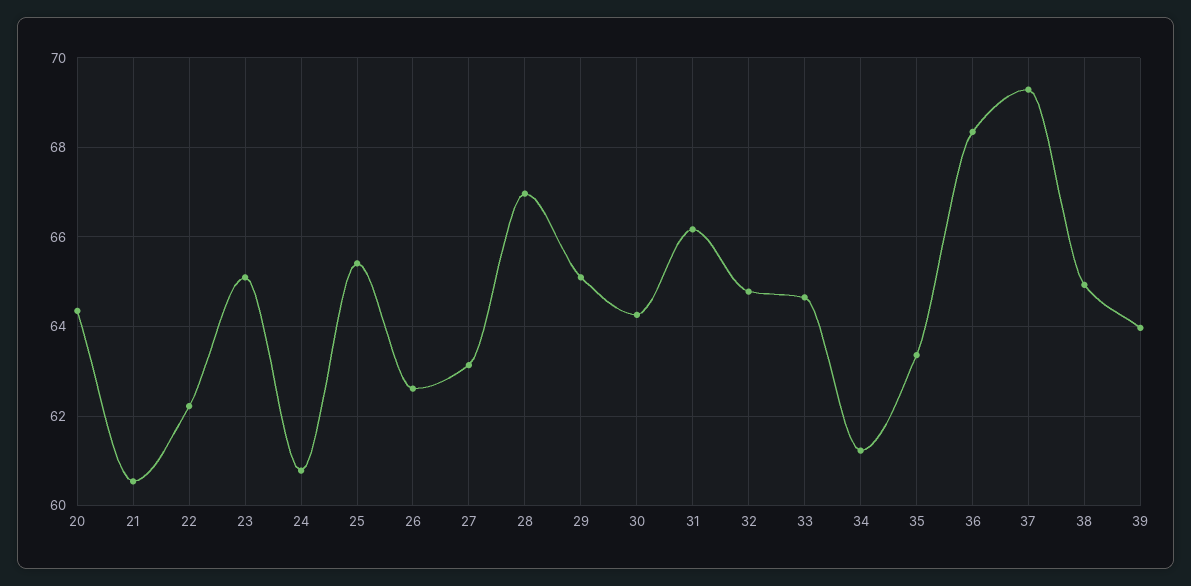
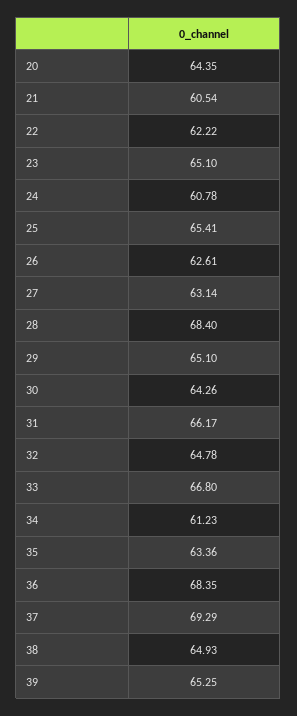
  {
    "20": 64.35,
    "21": 60.54,
    "22": 62.22,
    "23": 65.1,
    "24": 60.78,
    "25": 65.41,
    "26": 62.61,
    "27": 63.14,
-   "28": 67,
+   "28": 68.4,
    "29": 65.1,
    "30": 64.26,
    "31": 66.17,
    "32": 64.78,
-   "33": 64.6,
+   "33": 66.8,
    "34": 61.23,
    "35": 63.36,
    "36": 68.35,
    "37": 69.29,
    "38": 64.93,
-   "39": 64
+   "39": 65.25
  }

